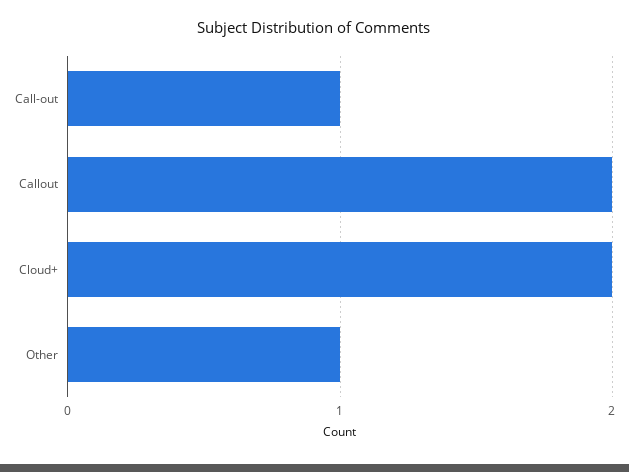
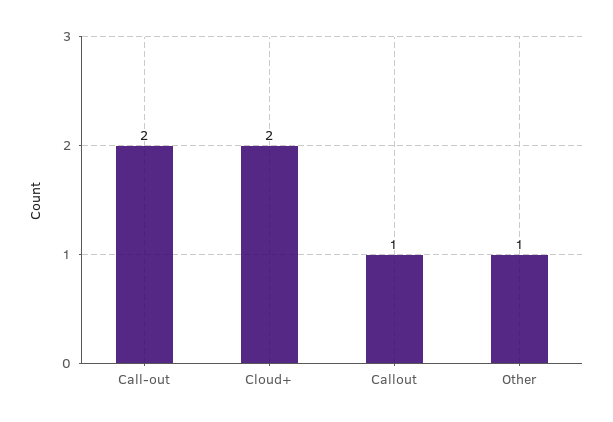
  {
-   "Call-out": 1,
+   "Call-out": 2,
-   "Callout": 2,
+   "Callout": 1,
    "Cloud+": 2,
    "Other": 1
  }

